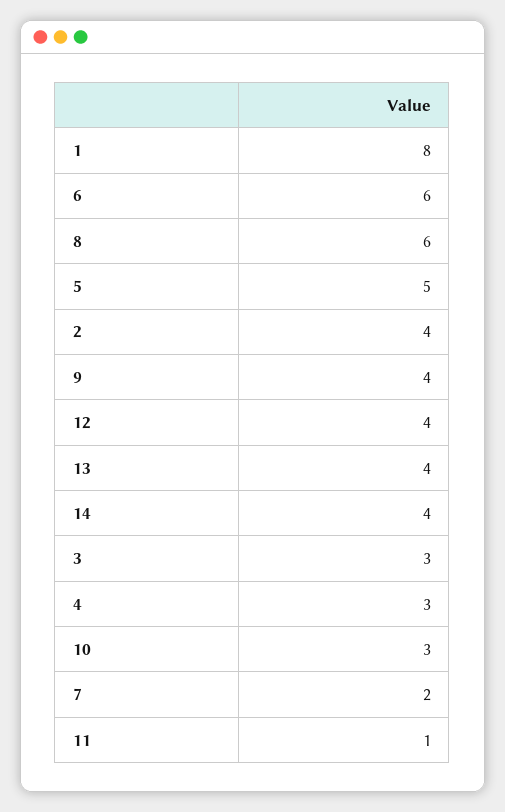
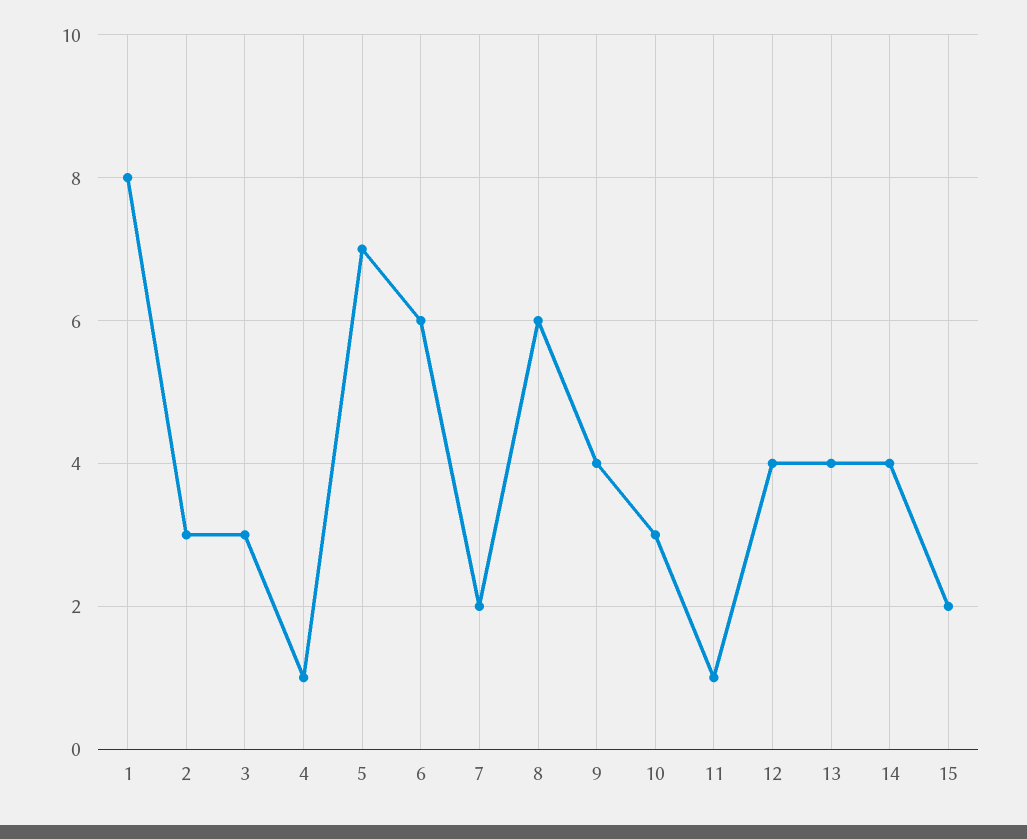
  {
    "1": 8,
    "6": 6,
    "8": 6,
-   "5": 5,
+   "5": 7,
-   "2": 4,
+   "2": 3,
    "9": 4,
    "12": 4,
    "13": 4,
    "14": 4,
    "3": 3,
-   "4": 3,
+   "4": 1,
    "10": 3,
    "7": 2,
-   "11": 1
+   "11": 1,
+   "15": 2
  }

